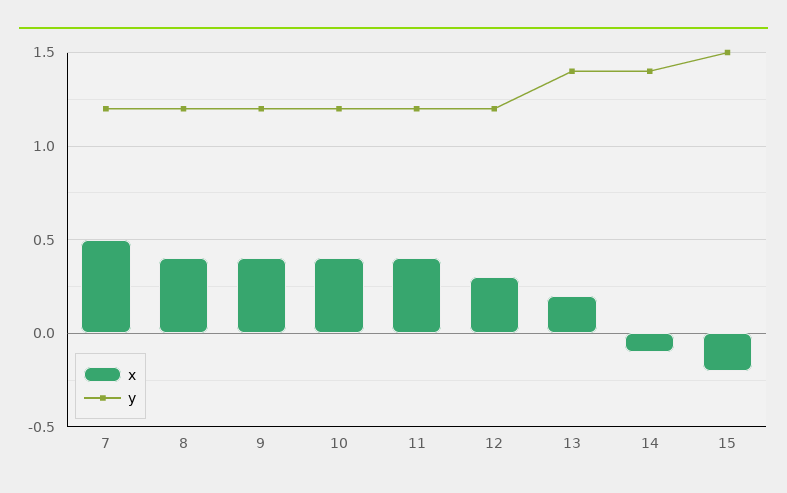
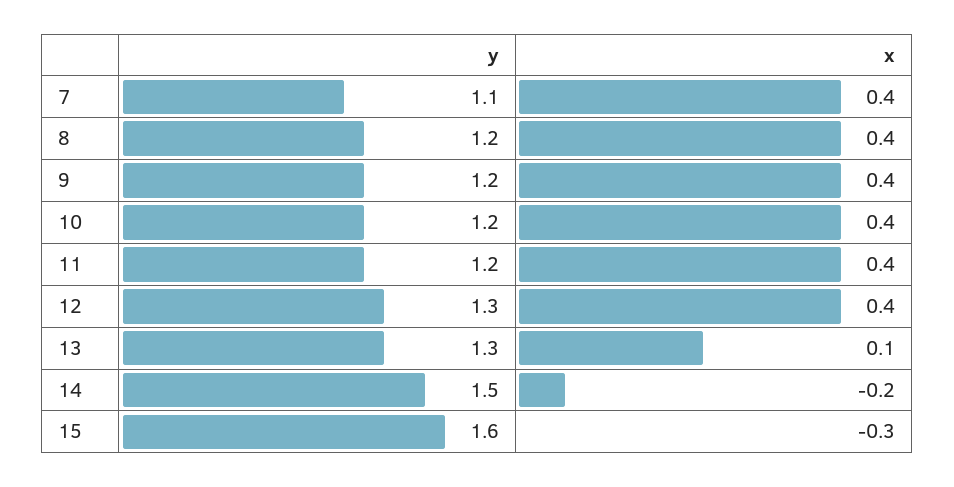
  {
    "x": {
-     "7": 0.5,
+     "7": 0.4,
      "8": 0.4,
      "9": 0.4,
      "10": 0.4,
      "11": 0.4,
-     "12": 0.3,
+     "12": 0.4,
-     "13": 0.2,
+     "13": 0.1,
-     "14": -0.1,
+     "14": -0.2,
-     "15": -0.2
+     "15": -0.3
    },
    "y": {
-     "7": 1.2,
+     "7": 1.1,
      "8": 1.2,
      "9": 1.2,
      "10": 1.2,
      "11": 1.2,
-     "12": 1.2,
+     "12": 1.3,
-     "13": 1.4,
+     "13": 1.3,
-     "14": 1.4,
+     "14": 1.5,
-     "15": 1.5
+     "15": 1.6
    }
  }

